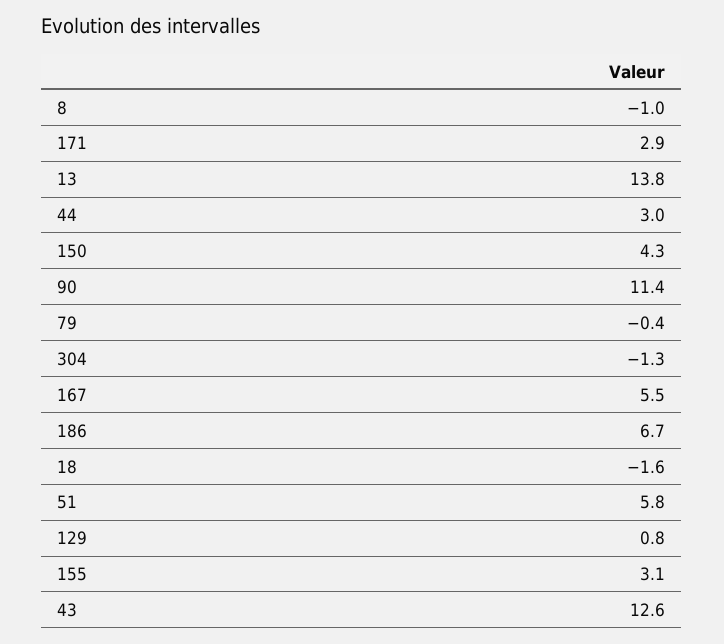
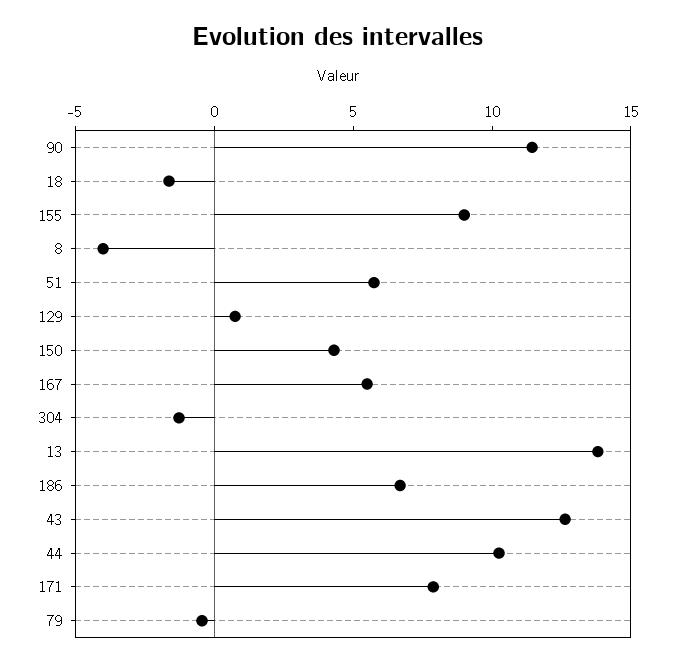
  {
-   "8": -1,
+   "8": -4,
-   "171": 2.9,
+   "171": 8,
    "13": 13.8,
-   "44": 3,
+   "44": 10,
    "150": 4.3,
    "90": 11.4,
    "79": -0.4,
    "304": -1.3,
    "167": 5.5,
    "186": 6.7,
    "18": -1.6,
    "51": 5.8,
    "129": 0.8,
-   "155": 3.1,
+   "155": 9,
    "43": 12.6
  }

